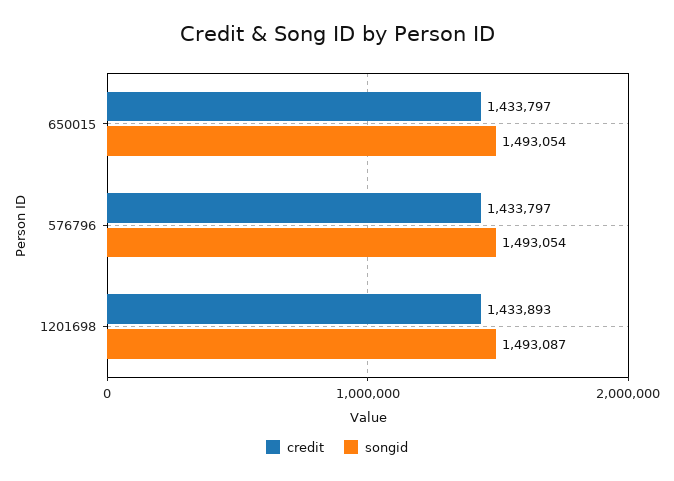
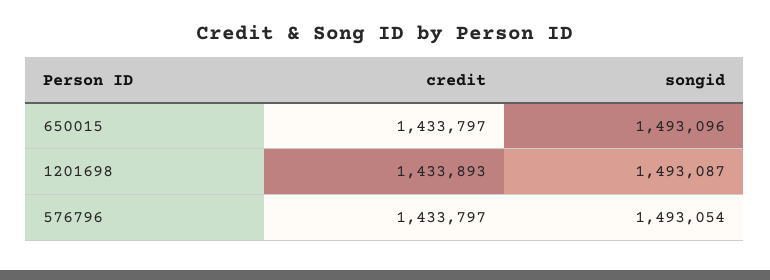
  {
    "credit": {
      "650015": 1433797,
      "576796": 1433797,
      "1201698": 1433893
    },
    "songid": {
-     "650015": 1493054,
+     "650015": 1493096,
      "576796": 1493054,
      "1201698": 1493087
    }
  }

